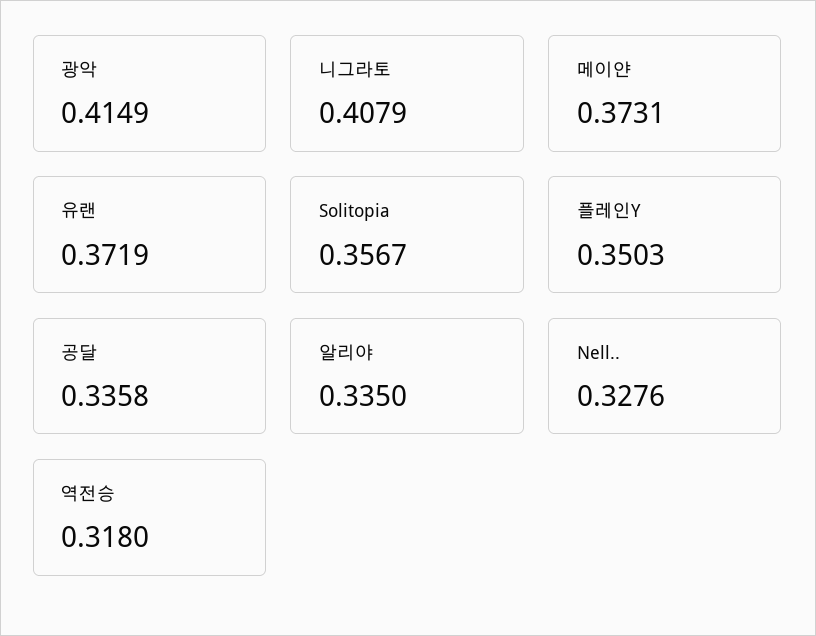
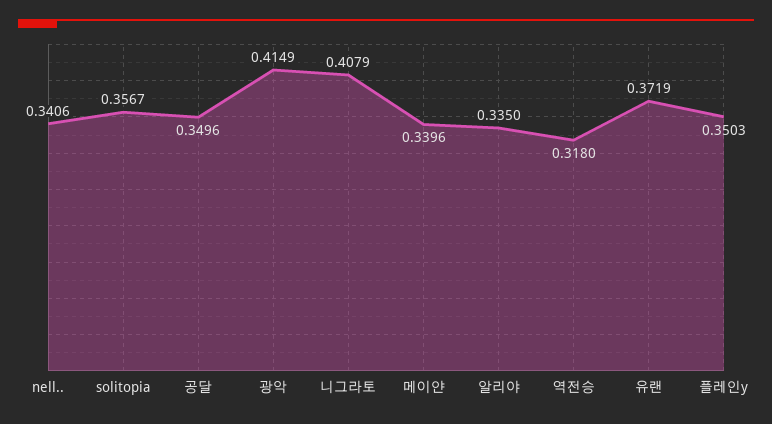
  {
    "광악": 0.4149,
    "니그라토": 0.4079,
-   "메이얀": 0.3731,
+   "메이얀": 0.3396,
    "유랜": 0.3719,
    "Solitopia": 0.3567,
    "플레인Y": 0.3503,
-   "공달": 0.3358,
+   "공달": 0.3496,
    "알리야": 0.335,
-   "Nell..": 0.3276,
+   "Nell..": 0.3406,
    "역전승": 0.318
  }

